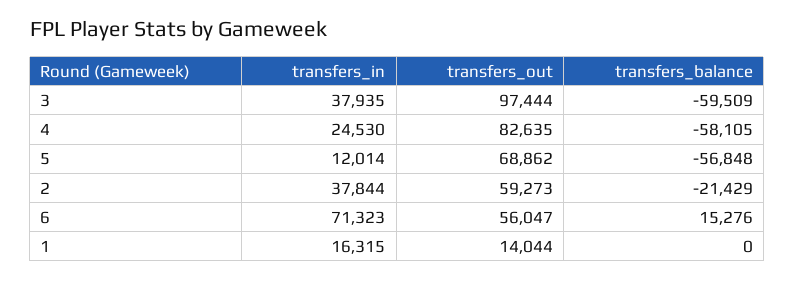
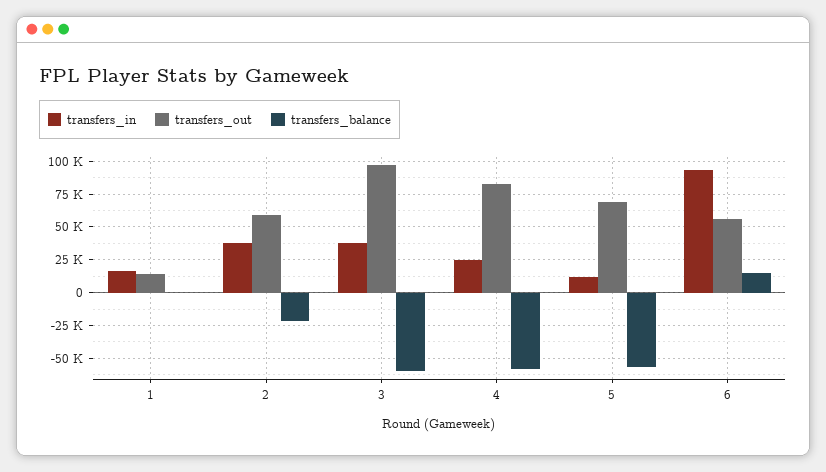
  {
    "transfers_in": {
      "3": 37935,
      "4": 24530,
      "5": 12014,
      "2": 37844,
-     "6": 71323,
+     "6": 95000,
      "1": 16315
    },
    "transfers_out": {
      "3": 97444,
      "4": 82635,
      "5": 68862,
      "2": 59273,
      "6": 56047,
      "1": 14044
    },
    "transfers_balance": {
      "3": -59509,
      "4": -58105,
      "5": -56848,
      "2": -21429,
      "6": 15276,
      "1": 0
    }
  }

